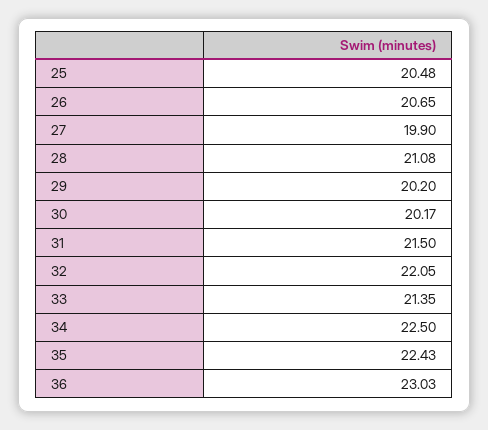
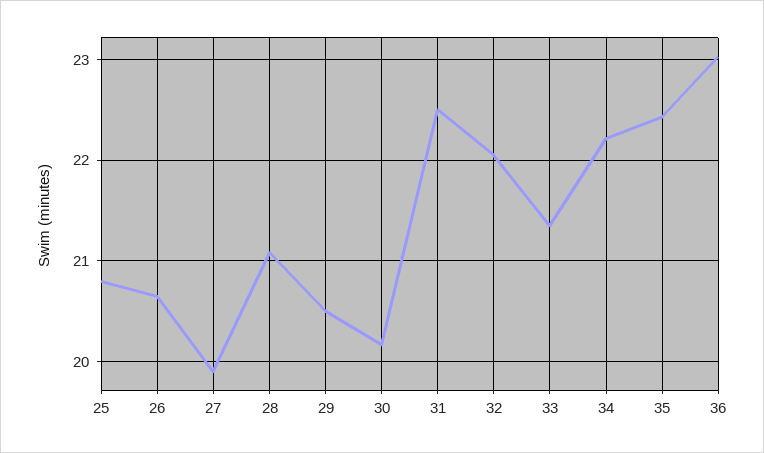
  {
-   "25": 20.48,
+   "25": 20.8,
    "26": 20.65,
    "27": 19.9,
    "28": 21.08,
-   "29": 20.2,
+   "29": 20.5,
    "30": 20.17,
-   "31": 21.5,
+   "31": 22.5,
    "32": 22.05,
    "33": 21.35,
-   "34": 22.5,
+   "34": 22.2,
    "35": 22.43,
    "36": 23.03
  }

